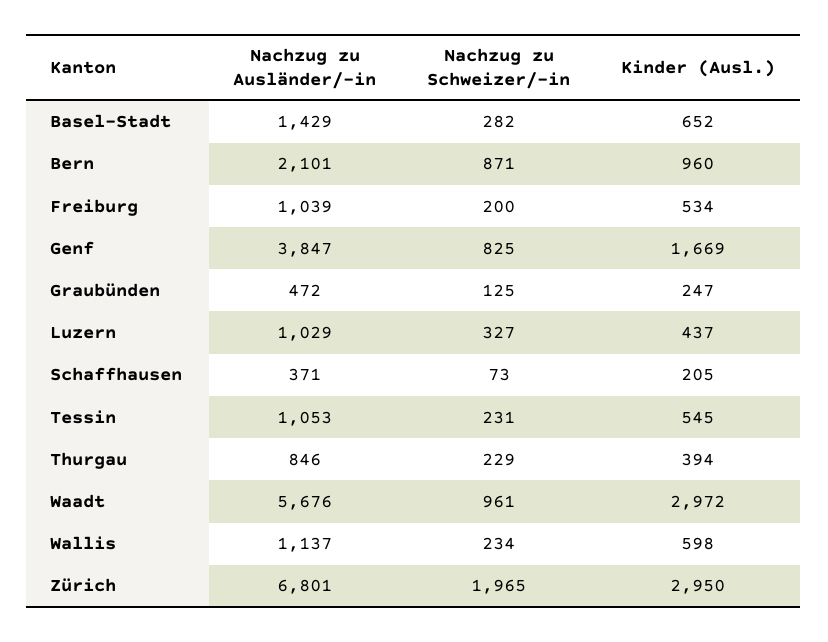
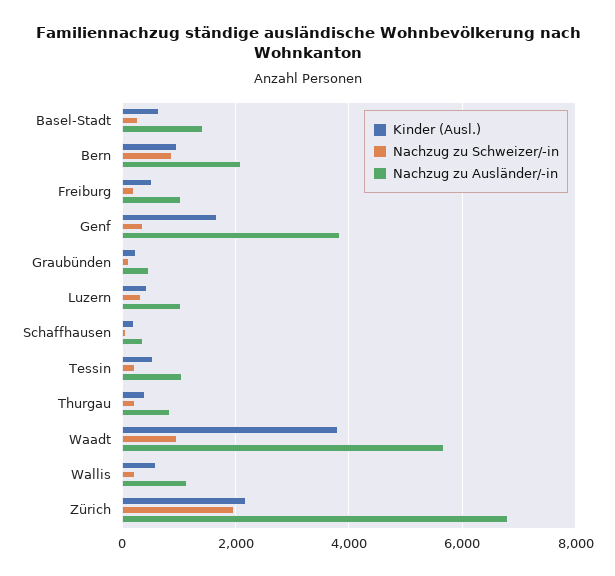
  {
    "Nachzug zu Ausländer/-in": {
      "Basel-Stadt": 1429,
      "Bern": 2101,
      "Freiburg": 1039,
      "Genf": 3847,
      "Graubünden": 472,
      "Luzern": 1029,
      "Schaffhausen": 371,
      "Tessin": 1053,
      "Thurgau": 846,
      "Waadt": 5676,
      "Wallis": 1137,
      "Zürich": 6801
    },
    "Nachzug zu Schweizer/-in": {
      "Basel-Stadt": 282,
      "Bern": 871,
      "Freiburg": 200,
-     "Genf": 825,
+     "Genf": 400,
      "Graubünden": 125,
      "Luzern": 327,
      "Schaffhausen": 73,
      "Tessin": 231,
      "Thurgau": 229,
      "Waadt": 961,
      "Wallis": 234,
      "Zürich": 1965
    },
    "Kinder (Ausl.)": {
      "Basel-Stadt": 652,
      "Bern": 960,
      "Freiburg": 534,
      "Genf": 1669,
      "Graubünden": 247,
      "Luzern": 437,
      "Schaffhausen": 205,
      "Tessin": 545,
      "Thurgau": 394,
-     "Waadt": 2972,
+     "Waadt": 3800,
      "Wallis": 598,
-     "Zürich": 2950
+     "Zürich": 2200
    }
  }

